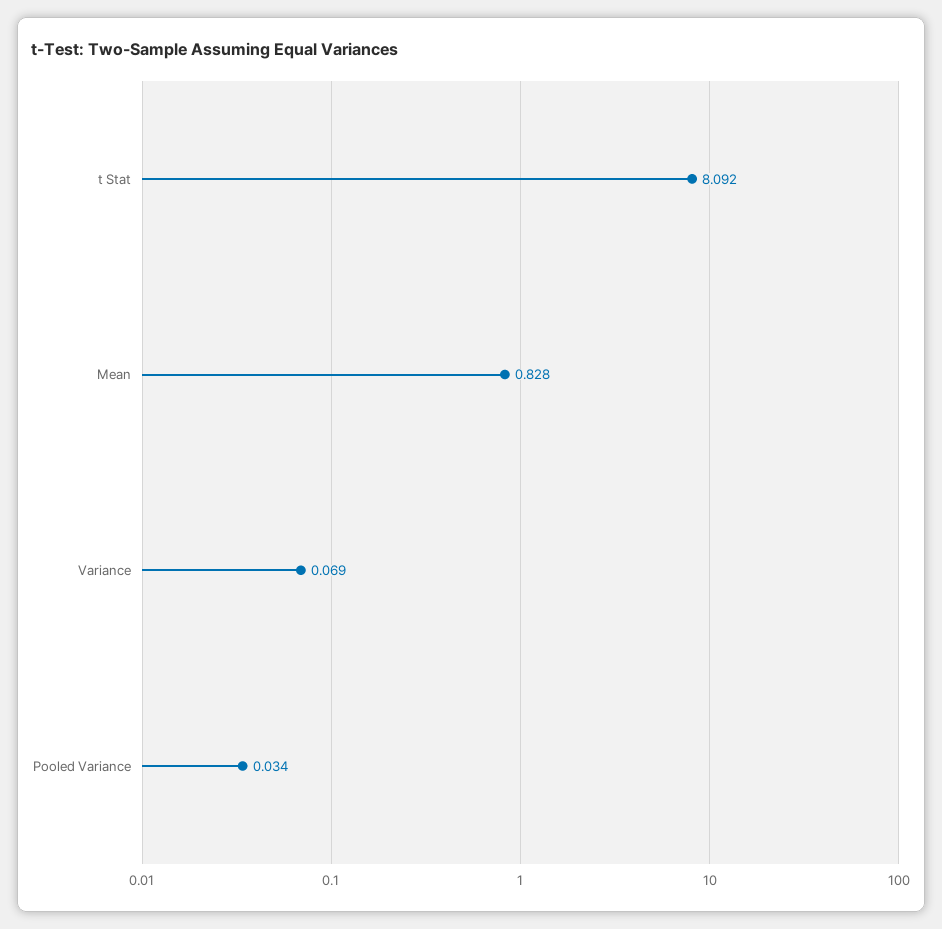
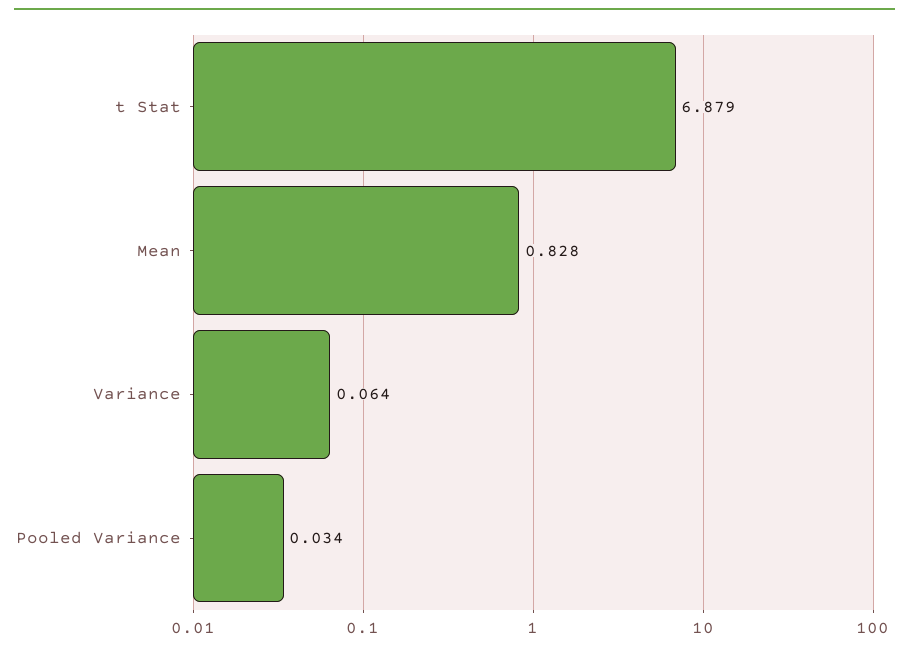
  {
-   "t Stat": 8.092,
+   "t Stat": 6.879,
    "Mean": 0.828,
-   "Variance": 0.069,
+   "Variance": 0.064,
    "Pooled Variance": 0.034
  }

